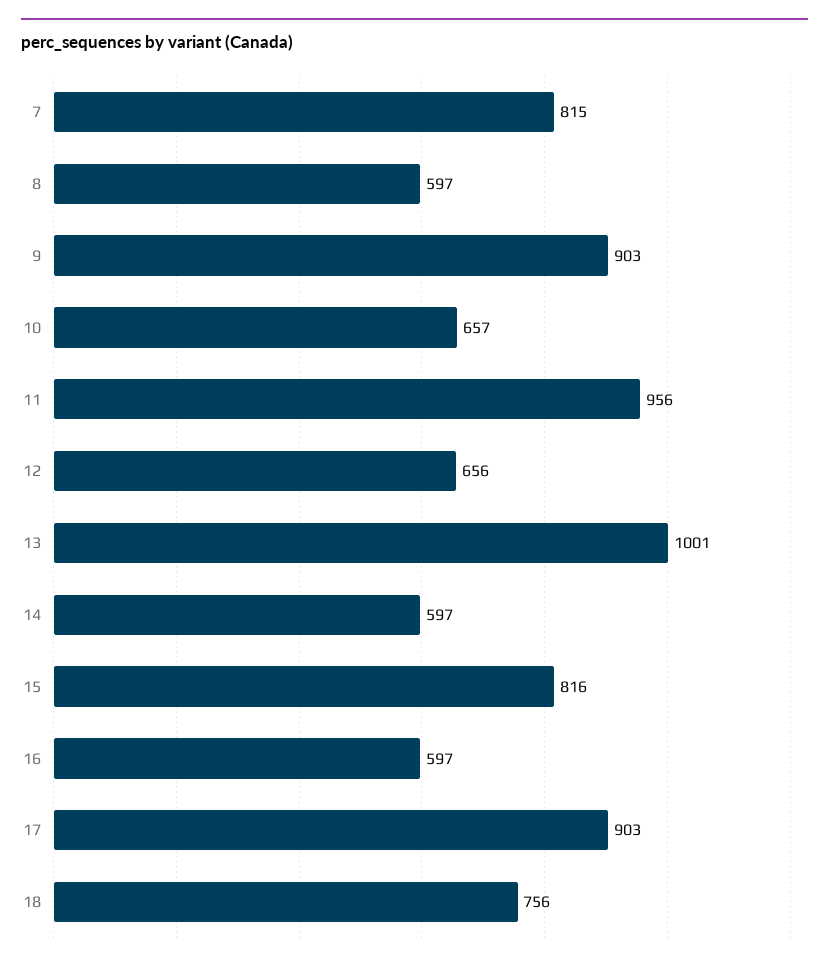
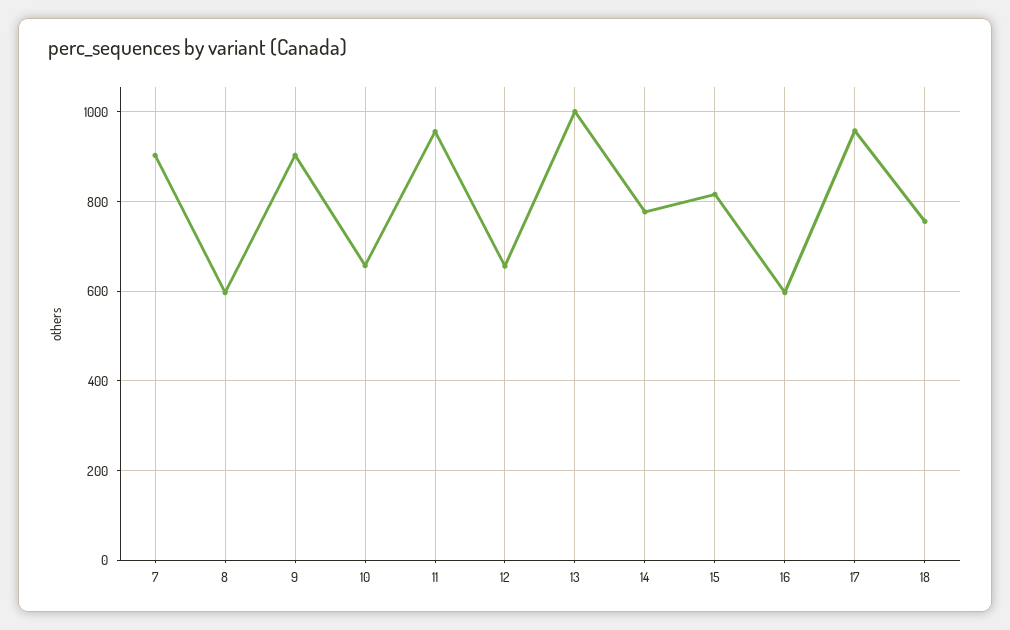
  {
-   "7": 815,
+   "7": 900,
    "8": 597,
    "9": 903,
    "10": 657,
    "11": 956,
    "12": 656,
    "13": 1001,
-   "14": 597,
+   "14": 780,
    "15": 816,
    "16": 597,
-   "17": 903,
+   "17": 960,
    "18": 756
  }

